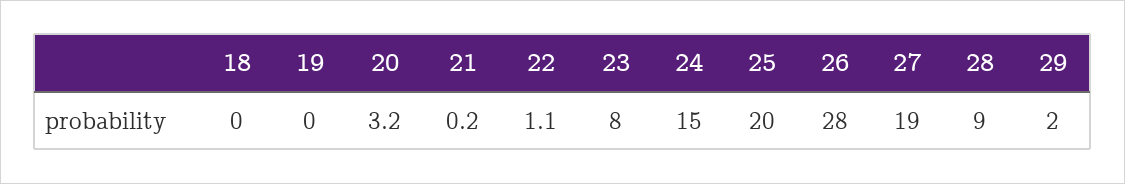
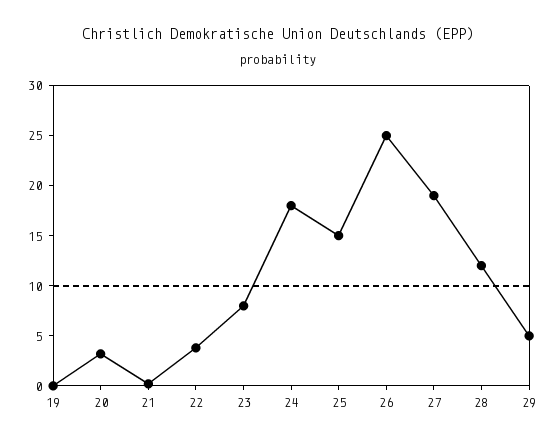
  {
-   "18": 0,
    "19": 0,
    "20": 3.2,
    "21": 0.2,
-   "22": 1.1,
+   "22": 4,
    "23": 8,
-   "24": 15,
+   "24": 18,
-   "25": 20,
+   "25": 15,
-   "26": 28,
+   "26": 25,
    "27": 19,
-   "28": 9,
+   "28": 12,
-   "29": 2
+   "29": 5
  }

